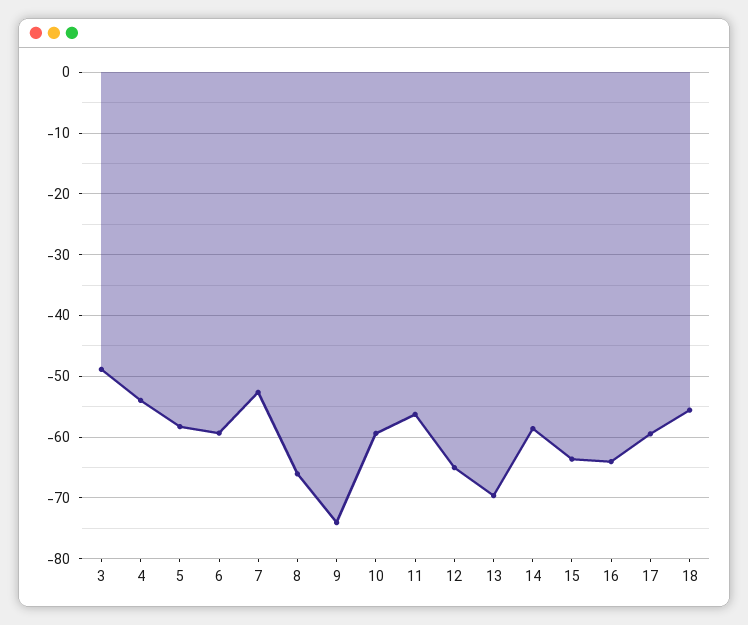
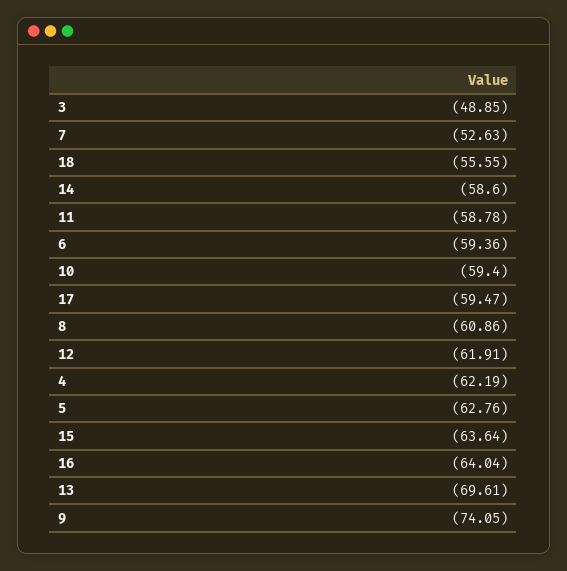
  {
    "3": -48.85,
-   "4": -54,
+   "4": -62.19,
-   "5": -58,
+   "5": -62.76,
    "6": -59.36,
    "7": -52.63,
-   "8": -66,
+   "8": -60.86,
    "9": -74.05,
    "10": -59.4,
-   "11": -56,
+   "11": -58.78,
-   "12": -65,
+   "12": -61.91,
    "13": -69.61,
    "14": -58.6,
    "15": -63.64,
    "16": -64.04,
    "17": -59.47,
    "18": -55.55
  }

